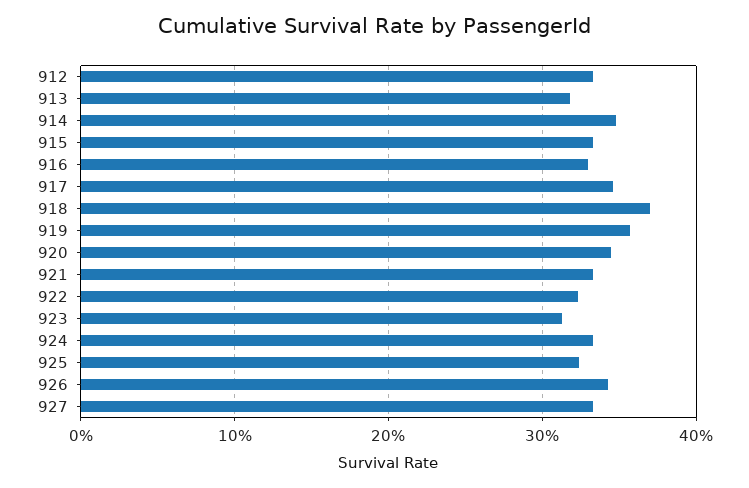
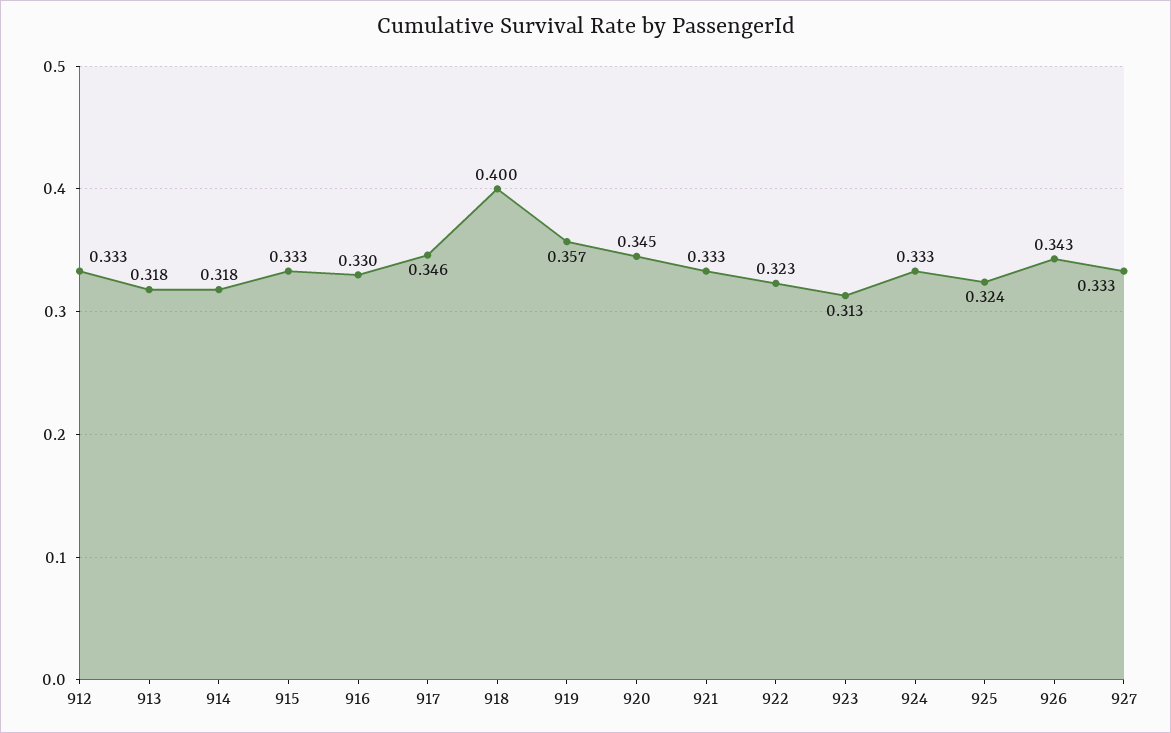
  {
    "912": 0.333,
    "913": 0.318,
-   "914": 0.35,
+   "914": 0.318,
    "915": 0.333,
    "916": 0.33,
    "917": 0.346,
-   "918": 0.37,
+   "918": 0.4,
    "919": 0.357,
    "920": 0.345,
    "921": 0.333,
    "922": 0.323,
    "923": 0.313,
    "924": 0.333,
    "925": 0.324,
    "926": 0.343,
    "927": 0.333
  }

